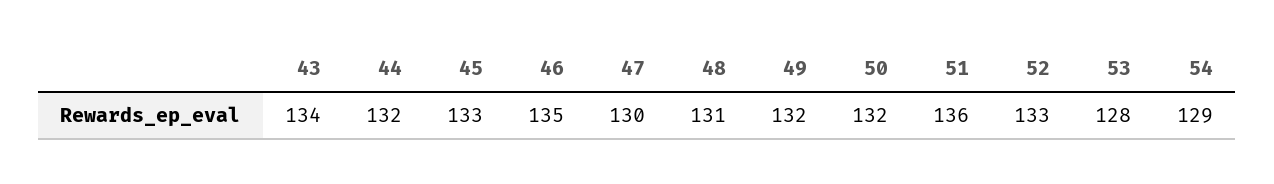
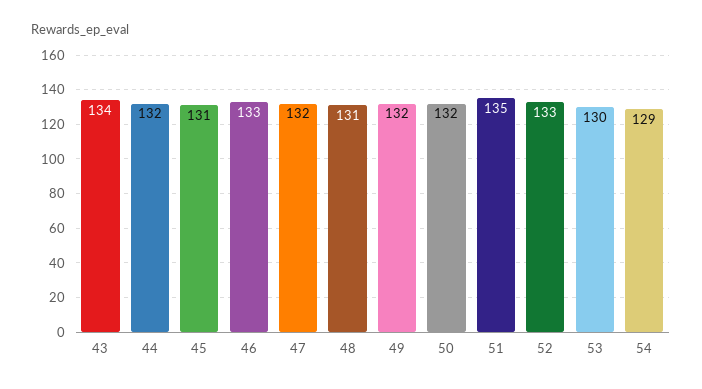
  {
    "43": 134,
    "44": 132,
-   "45": 133,
+   "45": 131,
-   "46": 135,
+   "46": 133,
-   "47": 130,
+   "47": 132,
    "48": 131,
    "49": 132,
    "50": 132,
-   "51": 136,
+   "51": 135,
    "52": 133,
-   "53": 128,
+   "53": 130,
    "54": 129
  }

